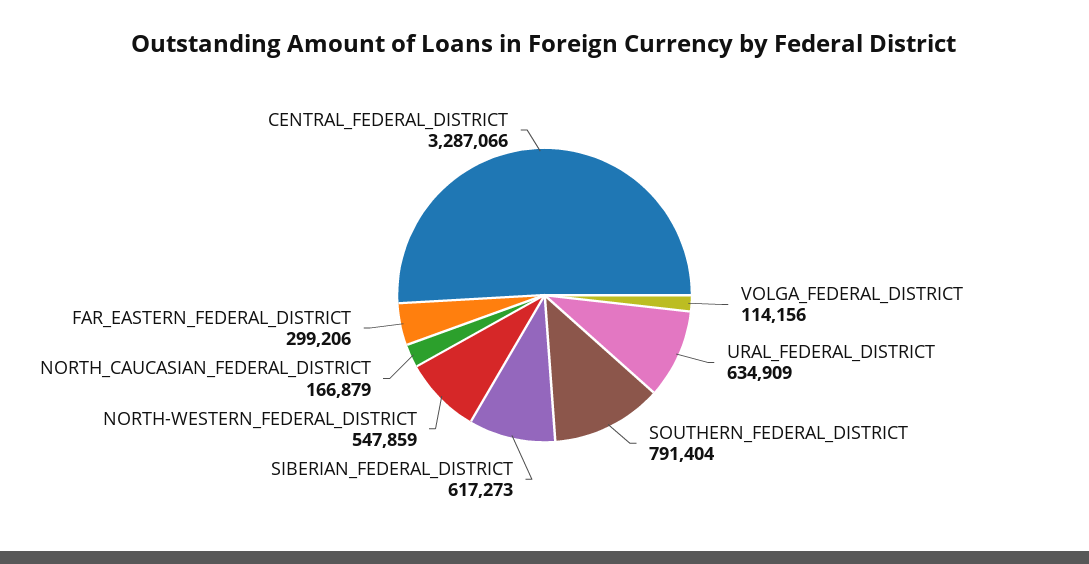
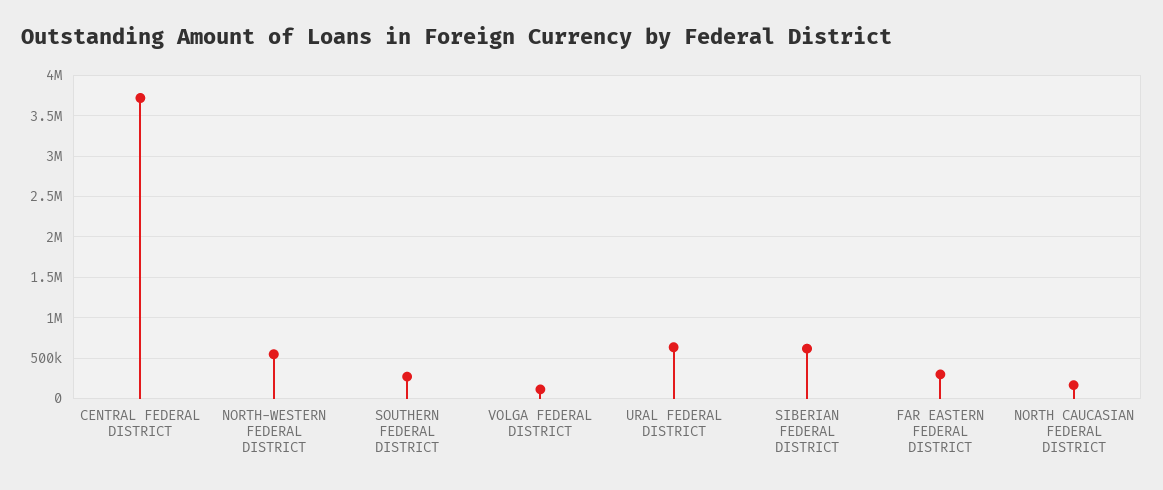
  {
    "VOLGA_FEDERAL_DISTRICT": 114156,
    "URAL_FEDERAL_DISTRICT": 634909,
-   "SOUTHERN_FEDERAL_DISTRICT": 791404,
+   "SOUTHERN_FEDERAL_DISTRICT": 300000,
    "SIBERIAN_FEDERAL_DISTRICT": 617273,
    "NORTH-WESTERN_FEDERAL_DISTRICT": 547859,
    "NORTH_CAUCASIAN_FEDERAL_DISTRICT": 166879,
    "FAR_EASTERN_FEDERAL_DISTRICT": 299206,
-   "CENTRAL_FEDERAL_DISTRICT": 3287066
+   "CENTRAL_FEDERAL_DISTRICT": 3700000
  }

